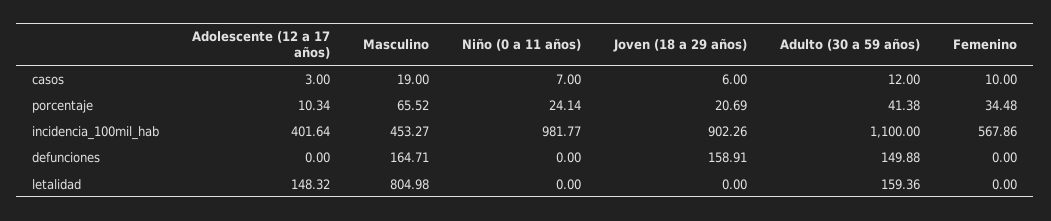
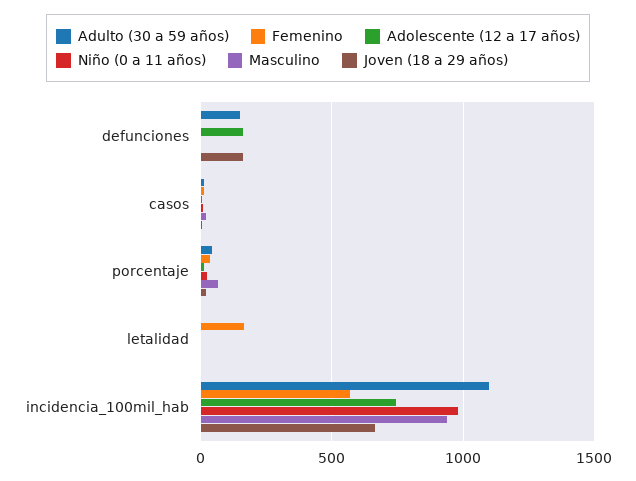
  {
    "Adolescente (12 a 17 años)": {
      "casos": 3,
      "porcentaje": 10.34,
-     "incidencia_100mil_hab": 401.64,
+     "incidencia_100mil_hab": 750,
-     "defunciones": 0,
+     "defunciones": 150,
-     "letalidad": 148.32
+     "letalidad": 0
    },
    "Masculino": {
      "casos": 19,
      "porcentaje": 65.52,
-     "incidencia_100mil_hab": 453.27,
+     "incidencia_100mil_hab": 950,
-     "defunciones": 164.71,
+     "defunciones": 0,
-     "letalidad": 804.98
+     "letalidad": 0
    },
    "Niño (0 a 11 años)": {
      "casos": 7,
      "porcentaje": 24.14,
      "incidencia_100mil_hab": 981.77,
      "defunciones": 0,
      "letalidad": 0
    },
    "Joven (18 a 29 años)": {
      "casos": 6,
      "porcentaje": 20.69,
-     "incidencia_100mil_hab": 902.26,
+     "incidencia_100mil_hab": 650,
      "defunciones": 158.91,
      "letalidad": 0
    },
    "Adulto (30 a 59 años)": {
      "casos": 12,
      "porcentaje": 41.38,
      "incidencia_100mil_hab": 1100,
      "defunciones": 149.88,
-     "letalidad": 159.36
+     "letalidad": 0
    },
    "Femenino": {
      "casos": 10,
      "porcentaje": 34.48,
      "incidencia_100mil_hab": 567.86,
      "defunciones": 0,
-     "letalidad": 0
+     "letalidad": 150
    }
  }

